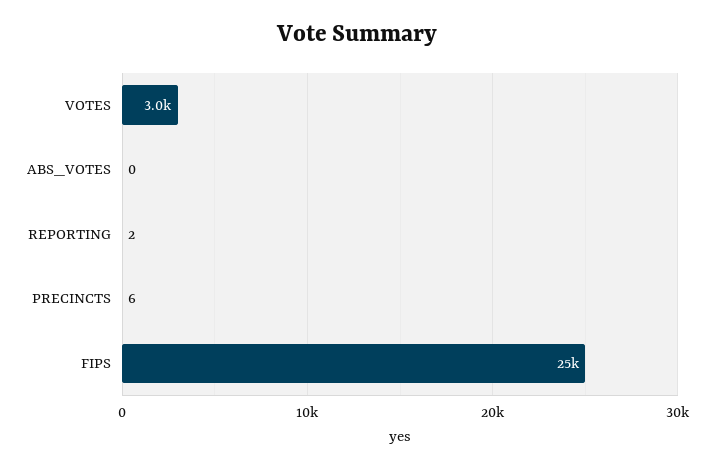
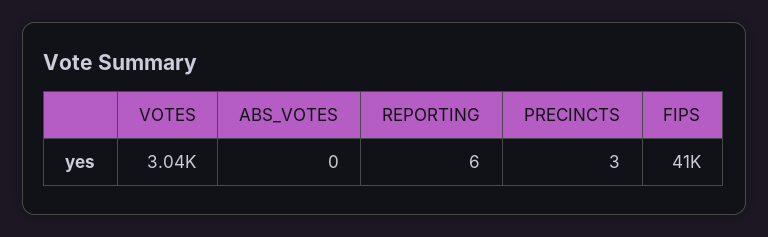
  {
    "VOTES": 3040,
    "ABS_VOTES": 0,
-   "REPORTING": 2,
+   "REPORTING": 6,
-   "PRECINCTS": 6,
+   "PRECINCTS": 3,
-   "FIPS": 25000
+   "FIPS": 41000
  }

